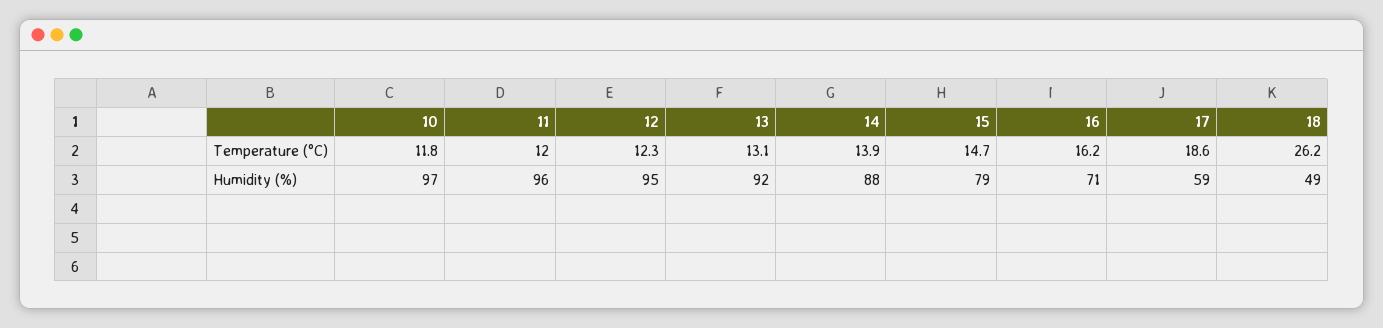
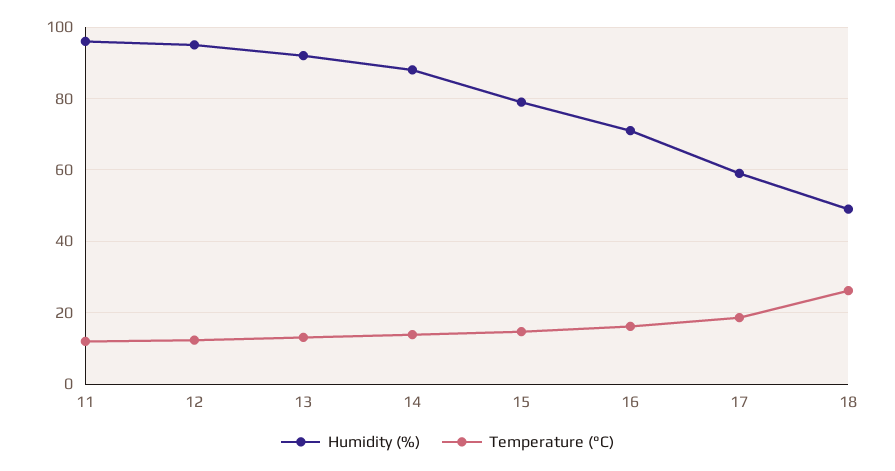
  {
    "Temperature (°C)": {
-     "10": 11.8,
      "11": 12,
      "12": 12.3,
      "13": 13.1,
      "14": 13.9,
      "15": 14.7,
      "16": 16.2,
      "17": 18.6,
      "18": 26.2
    },
    "Humidity (%)": {
-     "10": 97,
      "11": 96,
      "12": 95,
      "13": 92,
      "14": 88,
      "15": 79,
      "16": 71,
      "17": 59,
      "18": 49
    }
  }

